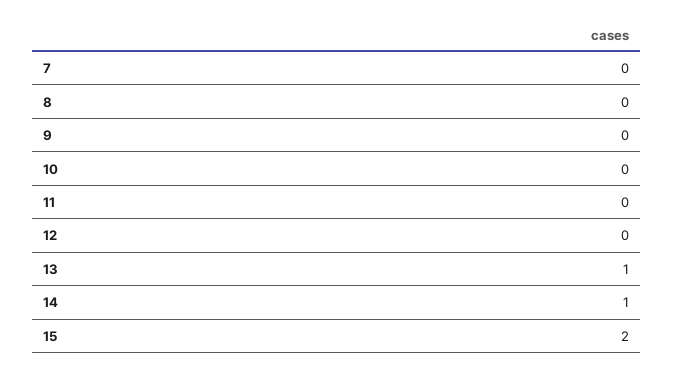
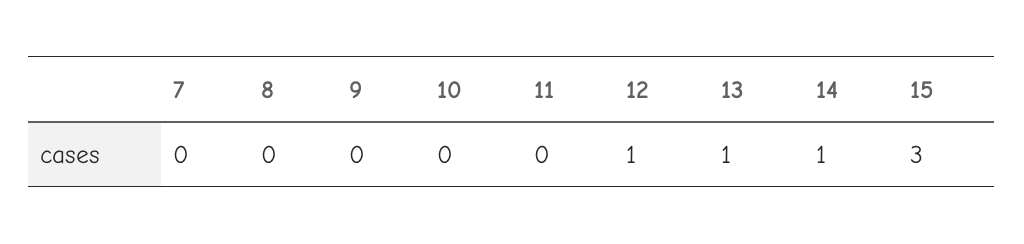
  {
    "7": 0,
    "8": 0,
    "9": 0,
    "10": 0,
    "11": 0,
-   "12": 0,
+   "12": 1,
    "13": 1,
    "14": 1,
-   "15": 2
+   "15": 3
  }

